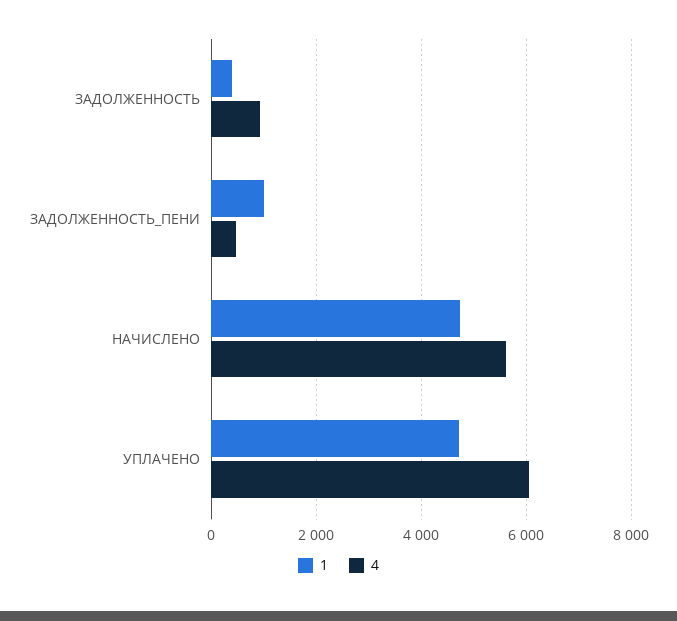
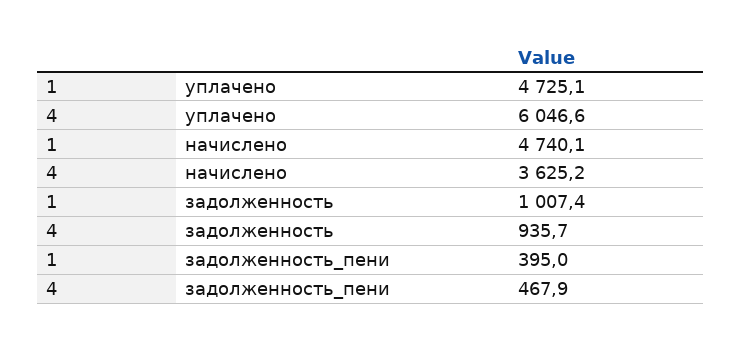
  {
    "1": {
-     "ЗАДОЛЖЕННОСТЬ": 400,
+     "ЗАДОЛЖЕННОСТЬ": 1007.4,
-     "ЗАДОЛЖЕННОСТЬ_ПЕНИ": 1000,
+     "ЗАДОЛЖЕННОСТЬ_ПЕНИ": 395,
      "НАЧИСЛЕНО": 4740.1,
      "УПЛАЧЕНО": 4725.1
    },
    "4": {
      "ЗАДОЛЖЕННОСТЬ": 935.7,
      "ЗАДОЛЖЕННОСТЬ_ПЕНИ": 467.9,
-     "НАЧИСЛЕНО": 5600,
+     "НАЧИСЛЕНО": 3625.2,
      "УПЛАЧЕНО": 6046.6
    }
  }

